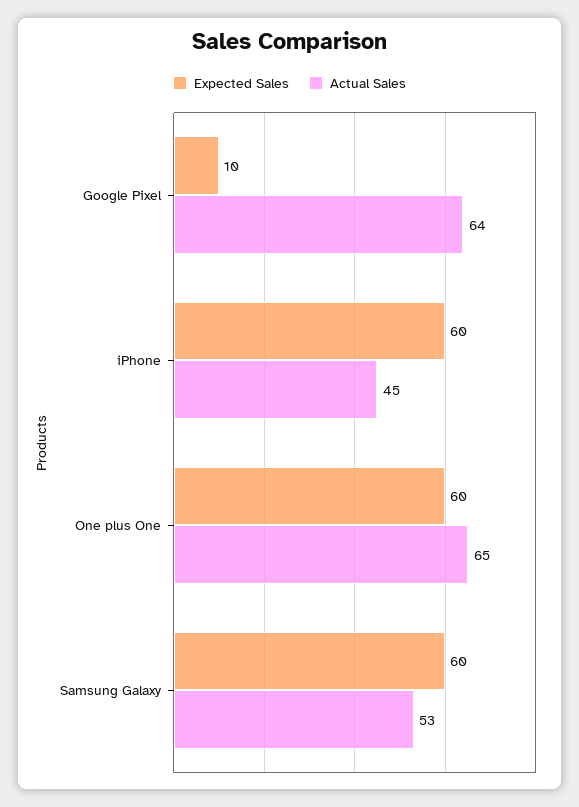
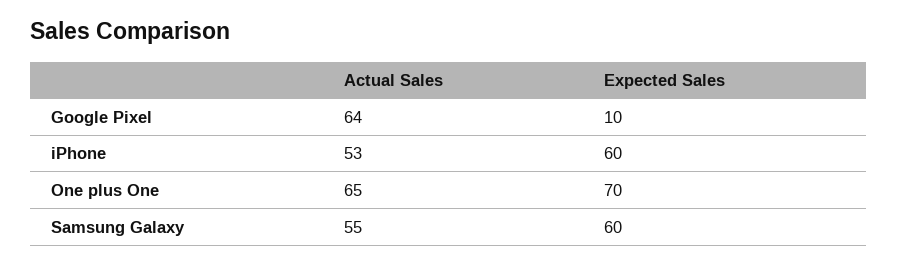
  {
    "Expected Sales": {
      "Google Pixel": 10,
      "iPhone": 60,
-     "One plus One": 60,
+     "One plus One": 70,
      "Samsung Galaxy": 60
    },
    "Actual Sales": {
      "Google Pixel": 64,
-     "iPhone": 45,
+     "iPhone": 53,
      "One plus One": 65,
-     "Samsung Galaxy": 53
+     "Samsung Galaxy": 55
    }
  }

